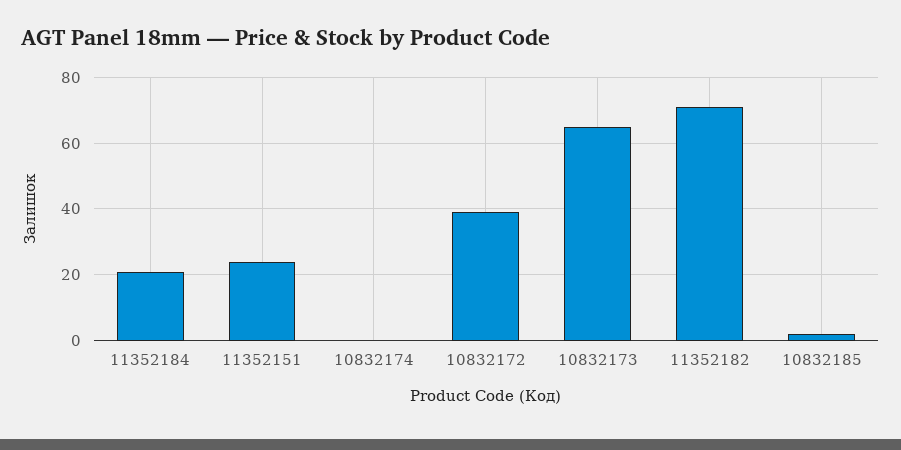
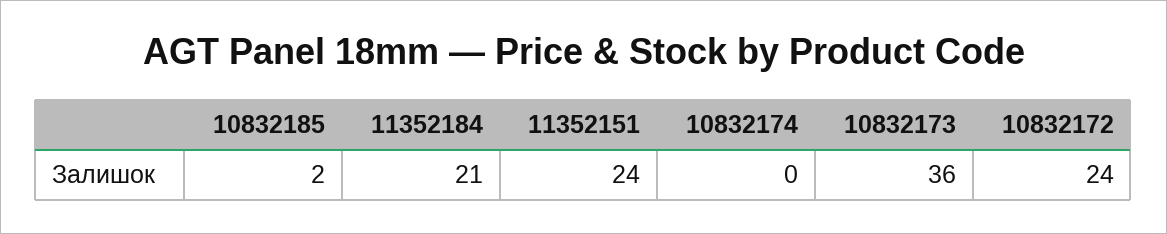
  {
    "11352184": 21,
    "11352151": 24,
    "10832174": 0,
-   "10832172": 40,
+   "10832172": 24,
-   "10832173": 65,
+   "10832173": 36,
-   "11352182": 70,
    "10832185": 2
  }

